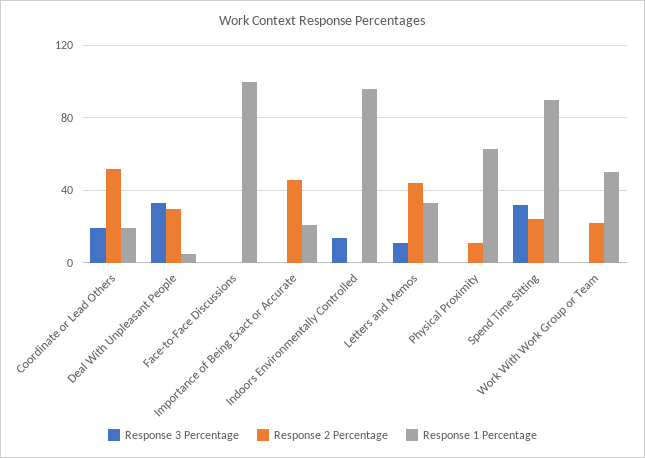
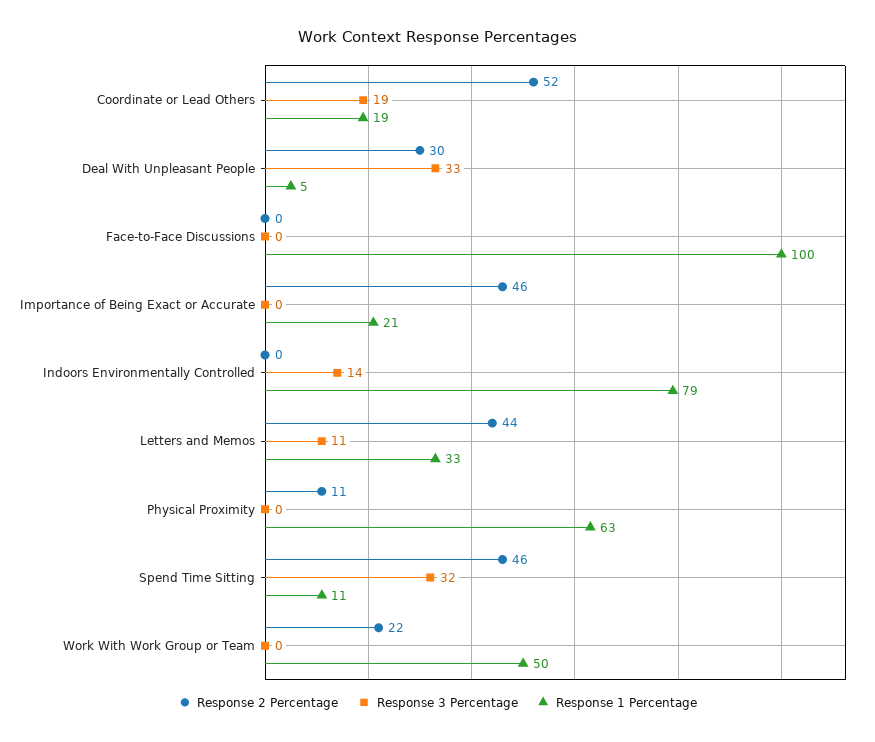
  {
    "Response 3 Percentage": {
      "Coordinate or Lead Others": 19,
      "Deal With Unpleasant People": 33,
      "Face-to-Face Discussions": 0,
      "Importance of Being Exact or Accurate": 0,
      "Indoors Environmentally Controlled": 14,
      "Letters and Memos": 11,
      "Physical Proximity": 0,
      "Spend Time Sitting": 32,
      "Work With Work Group or Team": 0
    },
    "Response 2 Percentage": {
      "Coordinate or Lead Others": 52,
      "Deal With Unpleasant People": 30,
      "Face-to-Face Discussions": 0,
      "Importance of Being Exact or Accurate": 46,
      "Indoors Environmentally Controlled": 0,
      "Letters and Memos": 44,
      "Physical Proximity": 11,
-     "Spend Time Sitting": 25,
+     "Spend Time Sitting": 46,
      "Work With Work Group or Team": 22
    },
    "Response 1 Percentage": {
      "Coordinate or Lead Others": 19,
      "Deal With Unpleasant People": 5,
      "Face-to-Face Discussions": 100,
      "Importance of Being Exact or Accurate": 21,
-     "Indoors Environmentally Controlled": 95,
+     "Indoors Environmentally Controlled": 79,
      "Letters and Memos": 33,
      "Physical Proximity": 63,
-     "Spend Time Sitting": 90,
+     "Spend Time Sitting": 11,
      "Work With Work Group or Team": 50
    }
  }

